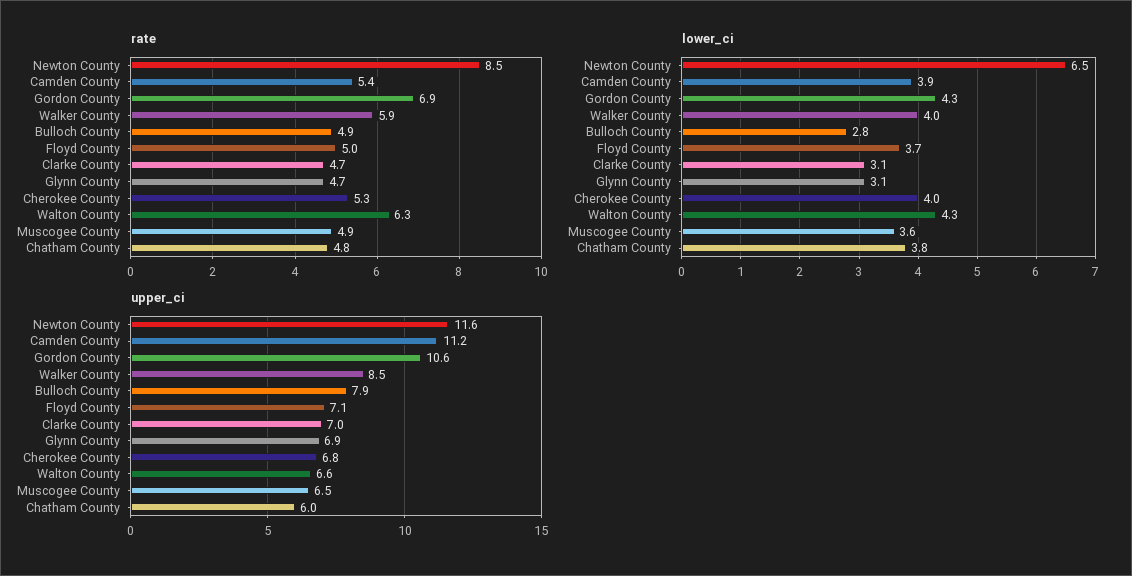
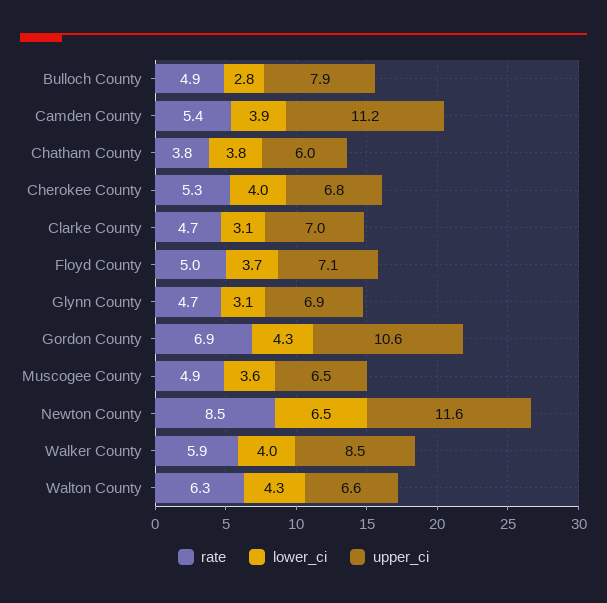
  {
    "rate": {
      "Newton County": 8.5,
      "Camden County": 5.4,
      "Gordon County": 6.9,
      "Walker County": 5.9,
      "Bulloch County": 4.9,
      "Floyd County": 5,
      "Clarke County": 4.7,
      "Glynn County": 4.7,
      "Cherokee County": 5.3,
      "Walton County": 6.3,
      "Muscogee County": 4.9,
-     "Chatham County": 4.8
+     "Chatham County": 3.8
    },
    "lower_ci": {
      "Newton County": 6.5,
      "Camden County": 3.9,
      "Gordon County": 4.3,
      "Walker County": 4,
      "Bulloch County": 2.8,
      "Floyd County": 3.7,
      "Clarke County": 3.1,
      "Glynn County": 3.1,
      "Cherokee County": 4,
      "Walton County": 4.3,
      "Muscogee County": 3.6,
      "Chatham County": 3.8
    },
    "upper_ci": {
      "Newton County": 11.6,
      "Camden County": 11.2,
      "Gordon County": 10.6,
      "Walker County": 8.5,
      "Bulloch County": 7.9,
      "Floyd County": 7.1,
      "Clarke County": 7,
      "Glynn County": 6.9,
      "Cherokee County": 6.8,
      "Walton County": 6.6,
      "Muscogee County": 6.5,
      "Chatham County": 6
    }
  }

